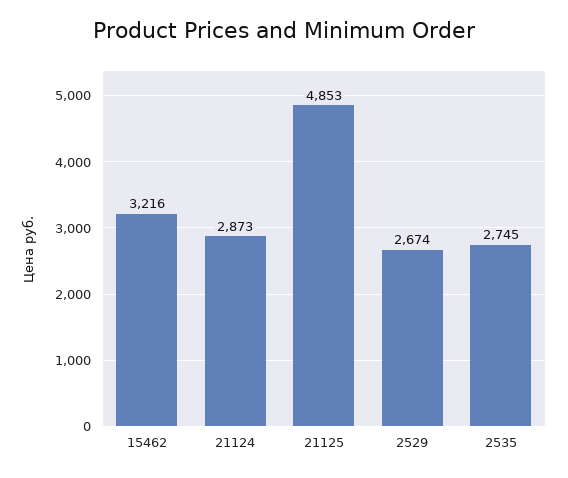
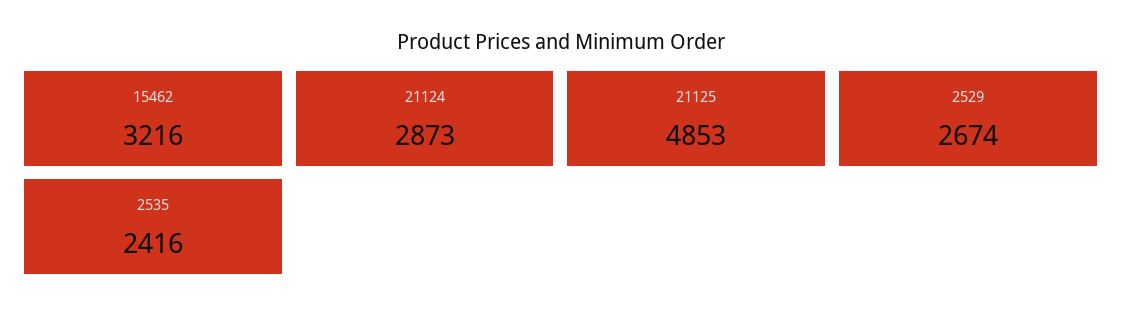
  {
    "15462": 3216,
    "21124": 2873,
    "21125": 4853,
    "2529": 2674,
-   "2535": 2745
+   "2535": 2416
  }

